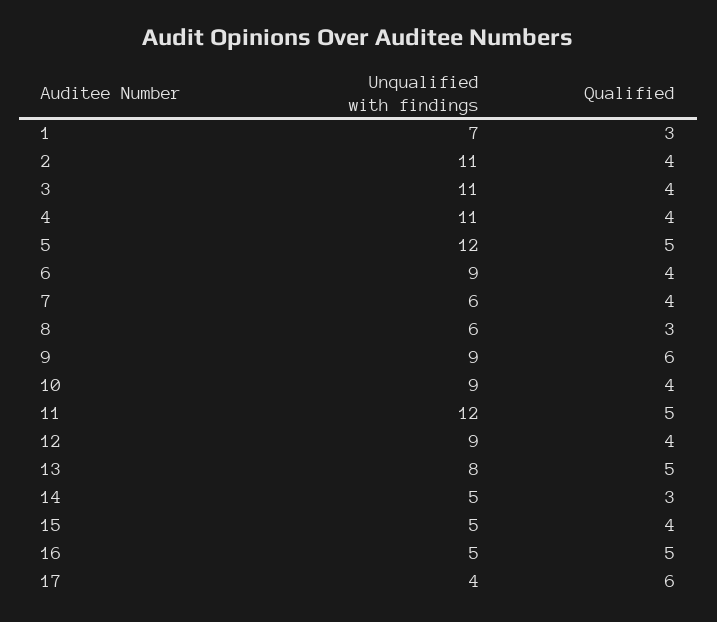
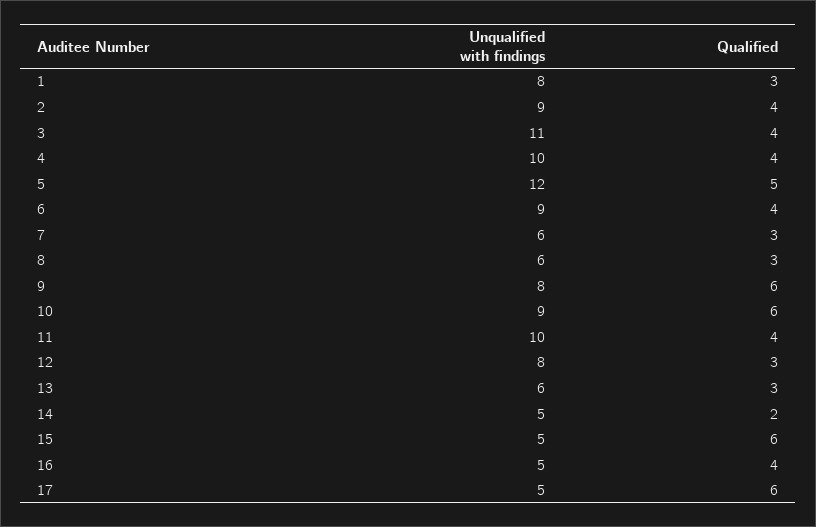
  {
    "Unqualified with findings": {
-     "1": 7,
+     "1": 8,
-     "2": 11,
+     "2": 9,
      "3": 11,
-     "4": 11,
+     "4": 10,
      "5": 12,
      "6": 9,
      "7": 6,
      "8": 6,
-     "9": 9,
+     "9": 8,
      "10": 9,
-     "11": 12,
+     "11": 10,
-     "12": 9,
+     "12": 8,
-     "13": 8,
+     "13": 6,
      "14": 5,
      "15": 5,
      "16": 5,
-     "17": 4
+     "17": 5
    },
    "Qualified": {
      "1": 3,
      "2": 4,
      "3": 4,
      "4": 4,
      "5": 5,
      "6": 4,
-     "7": 4,
+     "7": 3,
      "8": 3,
      "9": 6,
-     "10": 4,
+     "10": 6,
-     "11": 5,
+     "11": 4,
-     "12": 4,
+     "12": 3,
-     "13": 5,
+     "13": 3,
-     "14": 3,
+     "14": 2,
-     "15": 4,
+     "15": 6,
-     "16": 5,
+     "16": 4,
      "17": 6
    }
  }

